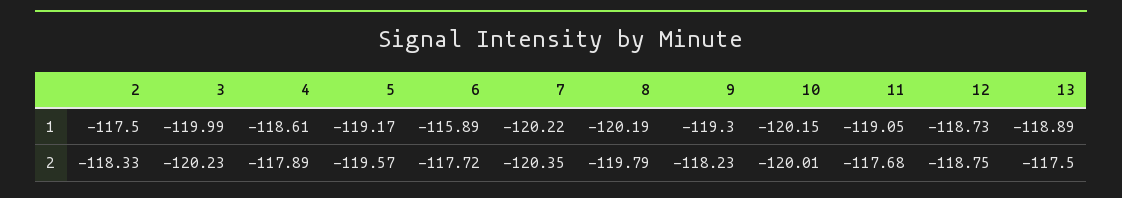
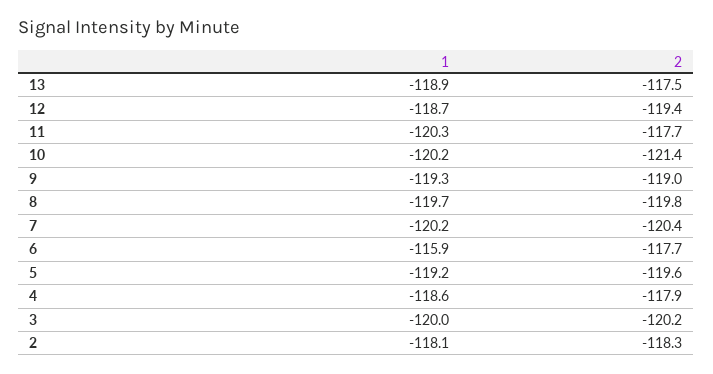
  {
    "2": {
-     "1": -117.5,
+     "1": -118.1,
      "2": -118.33
    },
    "3": {
      "1": -119.99,
      "2": -120.23
    },
    "4": {
      "1": -118.61,
      "2": -117.89
    },
    "5": {
      "1": -119.17,
      "2": -119.57
    },
    "6": {
      "1": -115.89,
      "2": -117.72
    },
    "7": {
      "1": -120.22,
      "2": -120.35
    },
    "8": {
-     "1": -120.19,
+     "1": -119.7,
      "2": -119.79
    },
    "9": {
      "1": -119.3,
-     "2": -118.23
+     "2": -119
    },
    "10": {
      "1": -120.15,
-     "2": -120.01
+     "2": -121.4
    },
    "11": {
-     "1": -119.05,
+     "1": -120.3,
      "2": -117.68
    },
    "12": {
      "1": -118.73,
-     "2": -118.75
+     "2": -119.4
    },
    "13": {
      "1": -118.89,
      "2": -117.5
    }
  }

